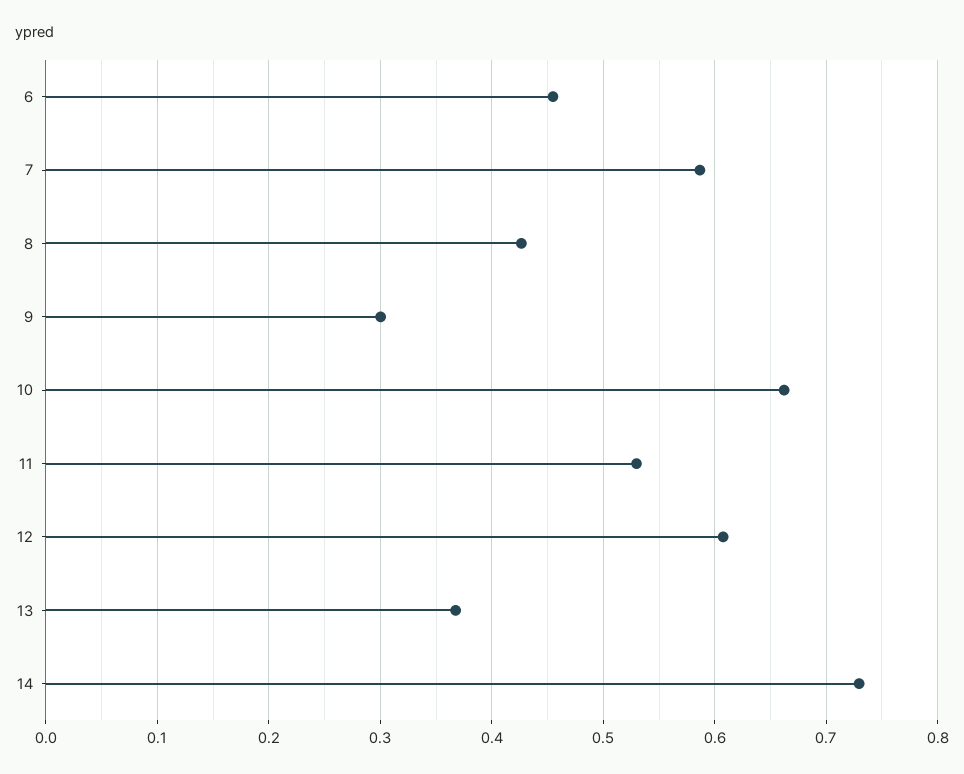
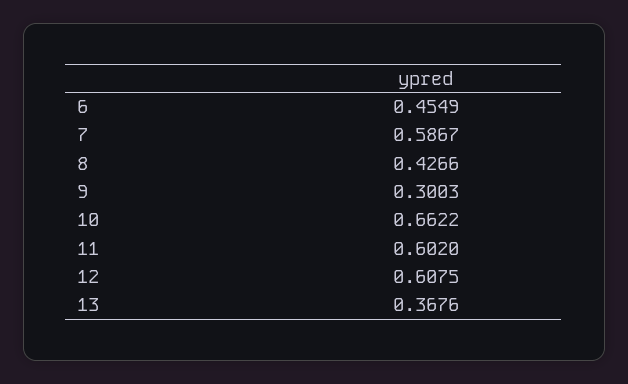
  {
    "6": 0.4549,
    "7": 0.5867,
    "8": 0.4266,
    "9": 0.3003,
    "10": 0.6622,
-   "11": 0.53,
+   "11": 0.602,
    "12": 0.6075,
-   "13": 0.3676,
+   "13": 0.3676
-   "14": 0.73
  }

